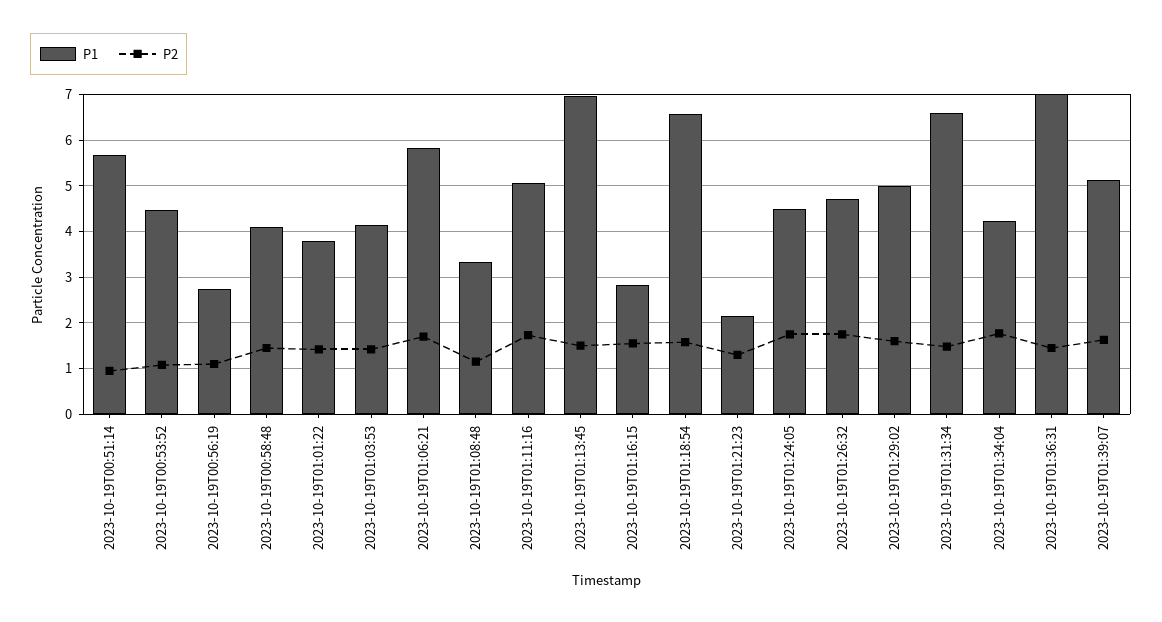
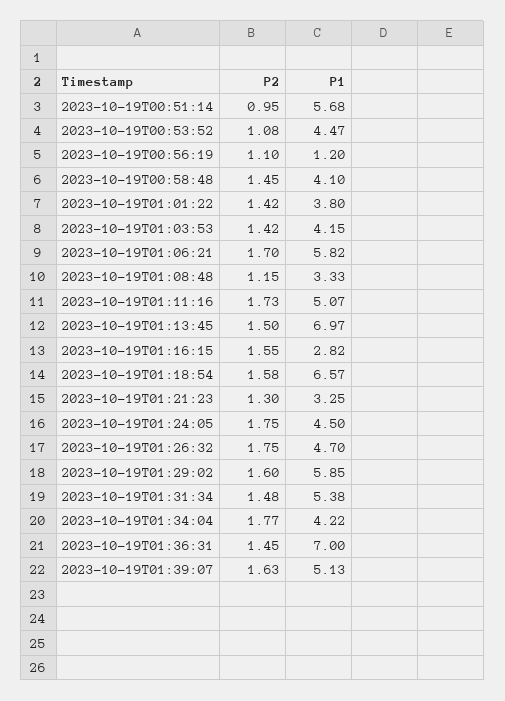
  {
    "P1": {
      "2023-10-19T00:51:14": 5.68,
      "2023-10-19T00:53:52": 4.47,
-     "2023-10-19T00:56:19": 2.8,
+     "2023-10-19T00:56:19": 1.2,
      "2023-10-19T00:58:48": 4.1,
      "2023-10-19T01:01:22": 3.8,
      "2023-10-19T01:03:53": 4.15,
      "2023-10-19T01:06:21": 5.82,
      "2023-10-19T01:08:48": 3.33,
      "2023-10-19T01:11:16": 5.07,
      "2023-10-19T01:13:45": 6.97,
      "2023-10-19T01:16:15": 2.82,
      "2023-10-19T01:18:54": 6.57,
-     "2023-10-19T01:21:23": 2.2,
+     "2023-10-19T01:21:23": 3.25,
      "2023-10-19T01:24:05": 4.5,
      "2023-10-19T01:26:32": 4.7,
-     "2023-10-19T01:29:02": 5,
+     "2023-10-19T01:29:02": 5.85,
-     "2023-10-19T01:31:34": 6.6,
+     "2023-10-19T01:31:34": 5.38,
      "2023-10-19T01:34:04": 4.22,
      "2023-10-19T01:36:31": 7,
      "2023-10-19T01:39:07": 5.13
    },
    "P2": {
      "2023-10-19T00:51:14": 0.95,
      "2023-10-19T00:53:52": 1.08,
      "2023-10-19T00:56:19": 1.1,
      "2023-10-19T00:58:48": 1.45,
      "2023-10-19T01:01:22": 1.42,
      "2023-10-19T01:03:53": 1.42,
      "2023-10-19T01:06:21": 1.7,
      "2023-10-19T01:08:48": 1.15,
      "2023-10-19T01:11:16": 1.73,
      "2023-10-19T01:13:45": 1.5,
      "2023-10-19T01:16:15": 1.55,
      "2023-10-19T01:18:54": 1.58,
      "2023-10-19T01:21:23": 1.3,
      "2023-10-19T01:24:05": 1.75,
      "2023-10-19T01:26:32": 1.75,
      "2023-10-19T01:29:02": 1.6,
      "2023-10-19T01:31:34": 1.48,
      "2023-10-19T01:34:04": 1.77,
      "2023-10-19T01:36:31": 1.45,
      "2023-10-19T01:39:07": 1.63
    }
  }

